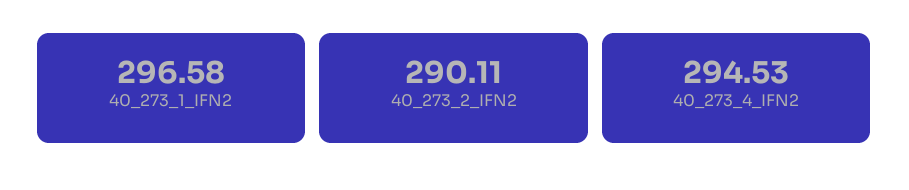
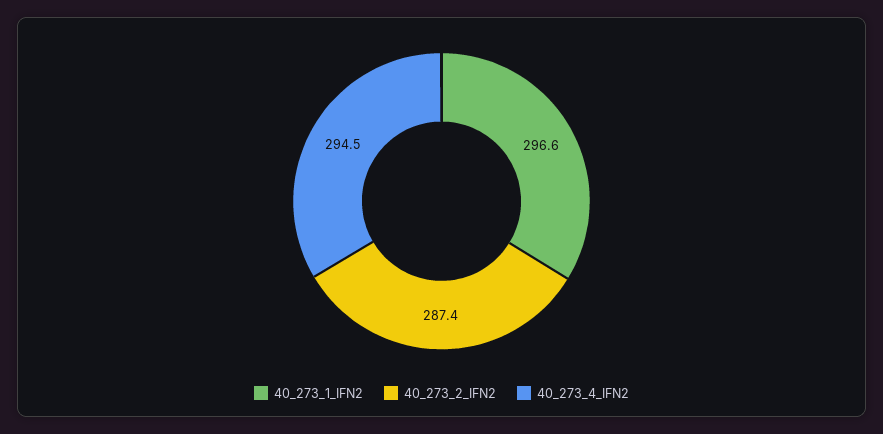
  {
    "40_273_1_IFN2": 296.58,
-   "40_273_2_IFN2": 290.11,
+   "40_273_2_IFN2": 287.4,
    "40_273_4_IFN2": 294.53
  }

